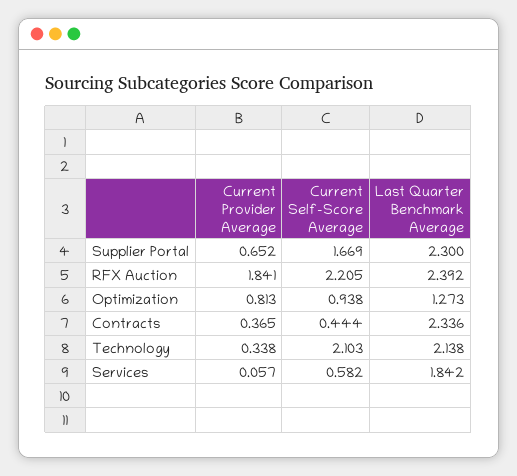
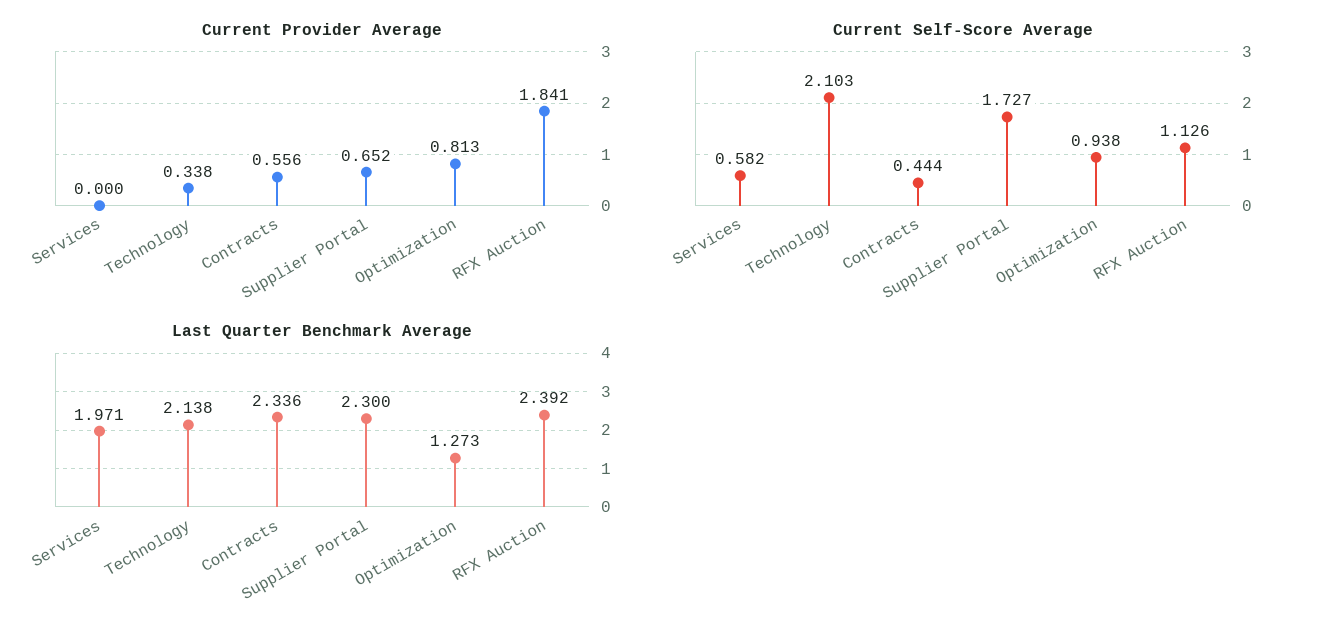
  {
    "Current Provider Average": {
      "Supplier Portal": 0.652,
      "RFX Auction": 1.841,
      "Optimization": 0.813,
-     "Contracts": 0.365,
+     "Contracts": 0.556,
      "Technology": 0.338,
-     "Services": 0.057
+     "Services": 0
    },
    "Current Self-Score Average": {
-     "Supplier Portal": 1.669,
+     "Supplier Portal": 1.727,
-     "RFX Auction": 2.205,
+     "RFX Auction": 1.126,
      "Optimization": 0.938,
      "Contracts": 0.444,
      "Technology": 2.103,
      "Services": 0.582
    },
    "Last Quarter Benchmark Average": {
      "Supplier Portal": 2.3,
      "RFX Auction": 2.392,
      "Optimization": 1.273,
      "Contracts": 2.336,
      "Technology": 2.138,
-     "Services": 1.842
+     "Services": 1.971
    }
  }

